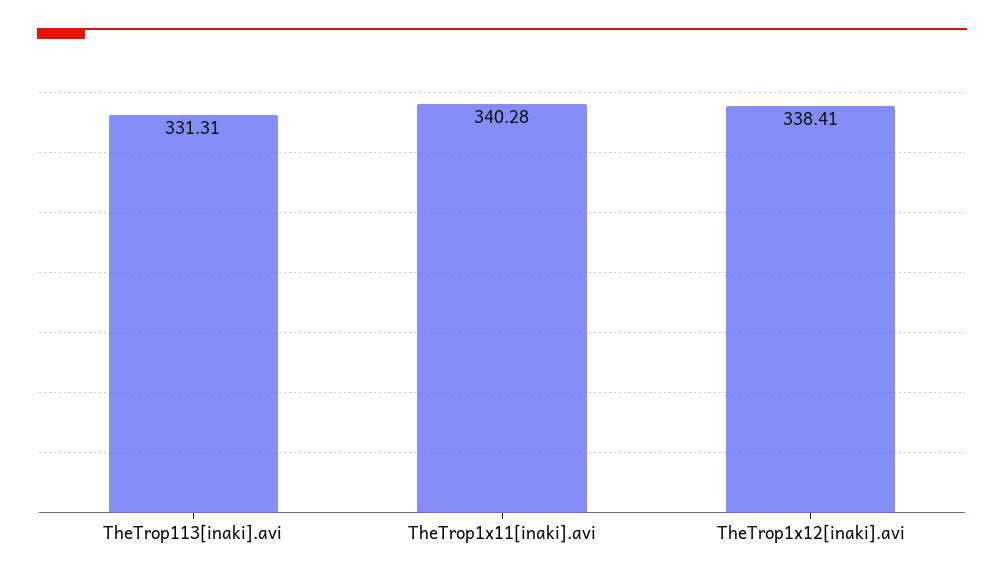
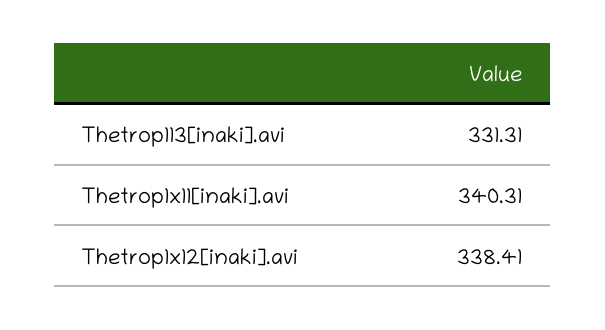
  {
    "TheTrop113[inaki].avi": 331.31,
-   "TheTrop1x11[inaki].avi": 340.28,
+   "TheTrop1x11[inaki].avi": 340.31,
    "TheTrop1x12[inaki].avi": 338.41
  }

